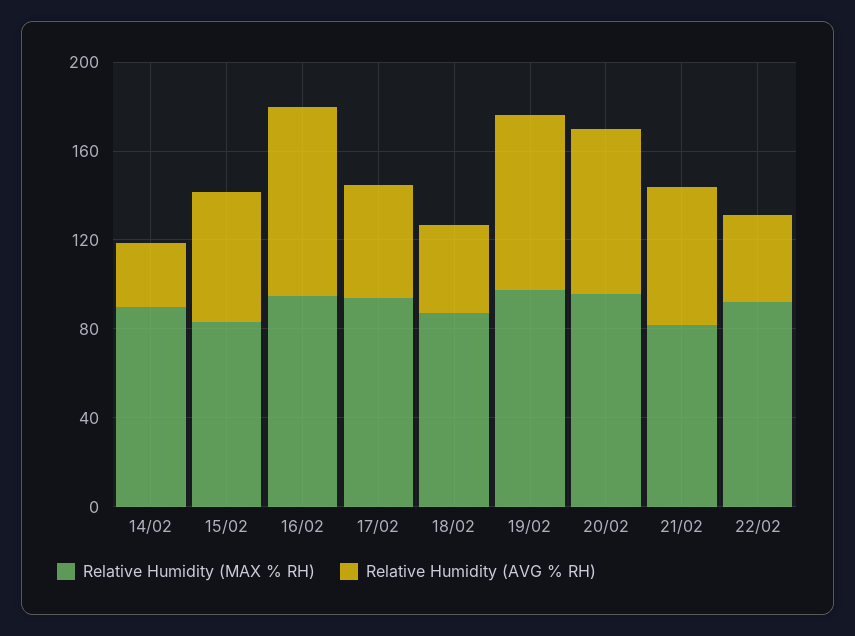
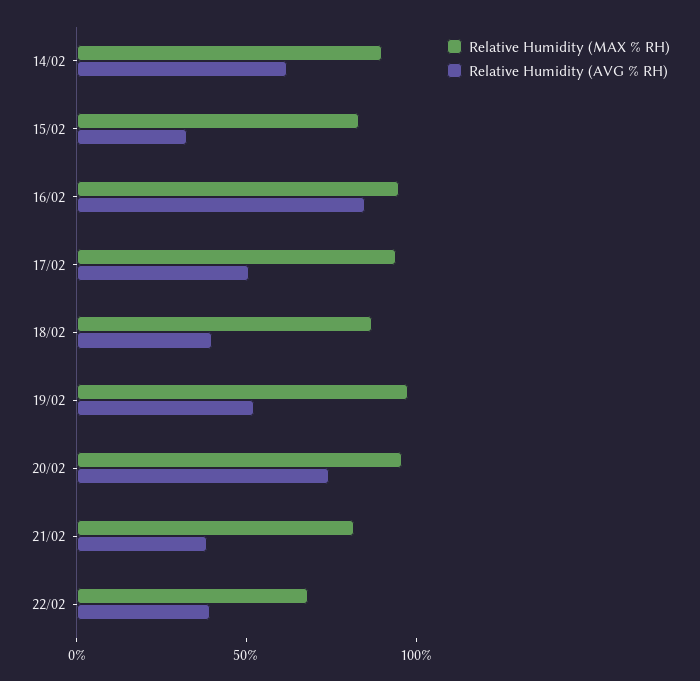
  {
    "Relative Humidity (MAX % RH)": {
      "14/02": 90,
      "15/02": 80,
      "16/02": 100,
      "17/02": 90,
      "18/02": 90,
      "19/02": 100,
      "20/02": 100,
      "21/02": 80,
-     "22/02": 90
+     "22/02": 70
    },
    "Relative Humidity (AVG % RH)": {
-     "14/02": 30,
+     "14/02": 60,
-     "15/02": 60,
+     "15/02": 30,
      "16/02": 80,
      "17/02": 50,
      "18/02": 40,
-     "19/02": 80,
+     "19/02": 50,
      "20/02": 70,
-     "21/02": 60,
+     "21/02": 40,
      "22/02": 40
    }
  }

